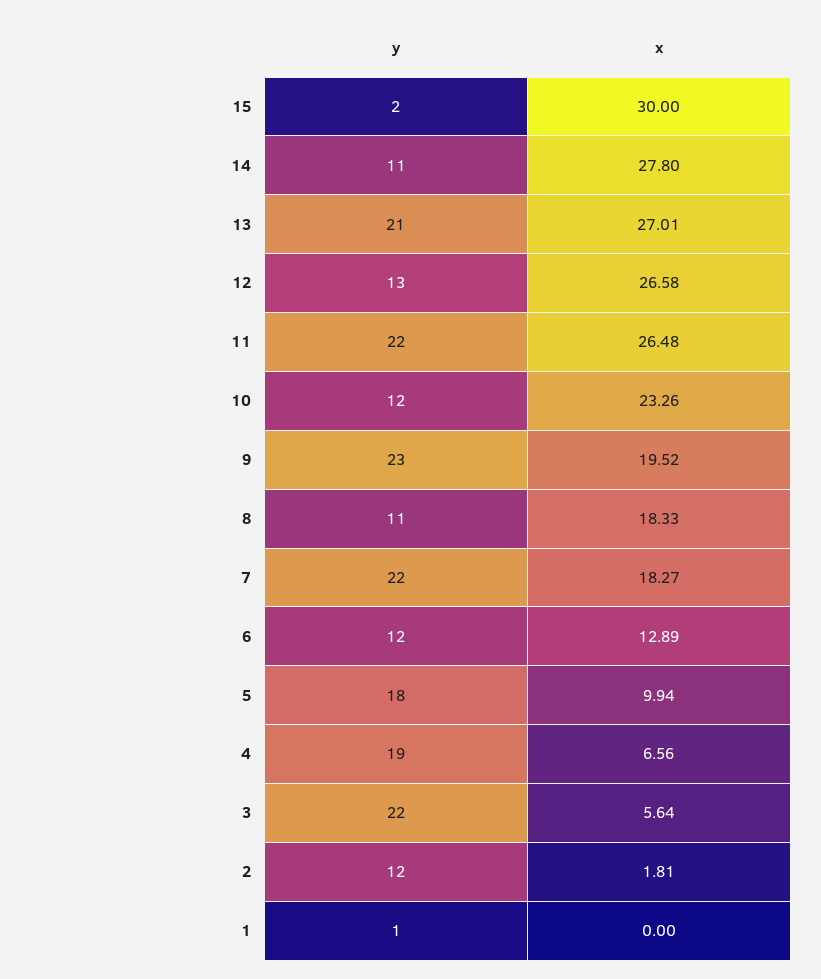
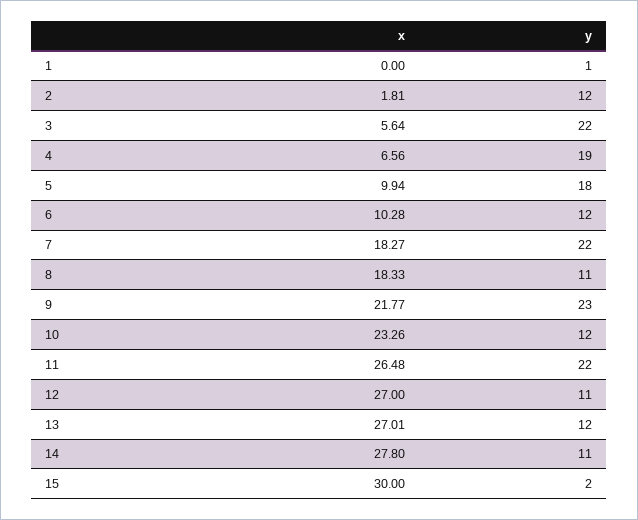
  {
    "y": {
      "15": 2,
      "14": 11,
-     "13": 21,
+     "13": 12,
-     "12": 13,
+     "12": 11,
      "11": 22,
      "10": 12,
      "9": 23,
      "8": 11,
      "7": 22,
      "6": 12,
      "5": 18,
      "4": 19,
      "3": 22,
      "2": 12,
      "1": 1
    },
    "x": {
      "15": 30,
      "14": 27.8,
      "13": 27.01,
-     "12": 26.58,
+     "12": 27,
      "11": 26.48,
      "10": 23.26,
-     "9": 19.52,
+     "9": 21.77,
      "8": 18.33,
      "7": 18.27,
-     "6": 12.89,
+     "6": 10.28,
      "5": 9.94,
      "4": 6.56,
      "3": 5.64,
      "2": 1.81,
      "1": 0
    }
  }

